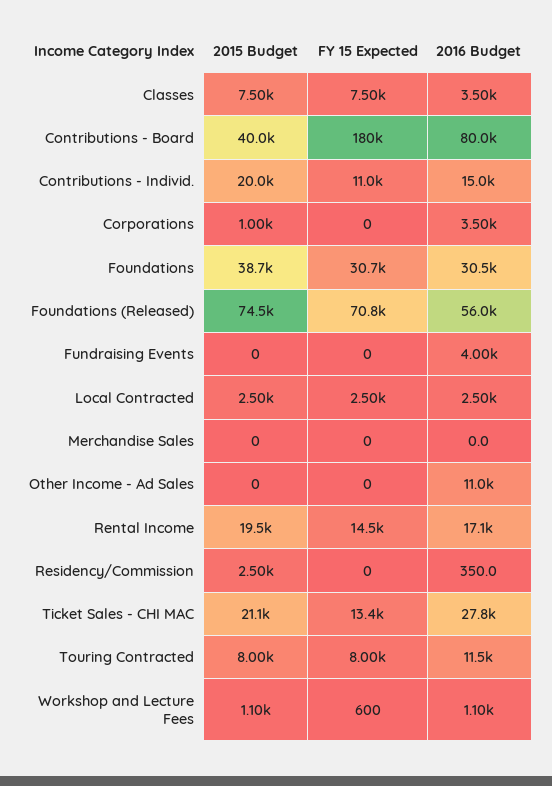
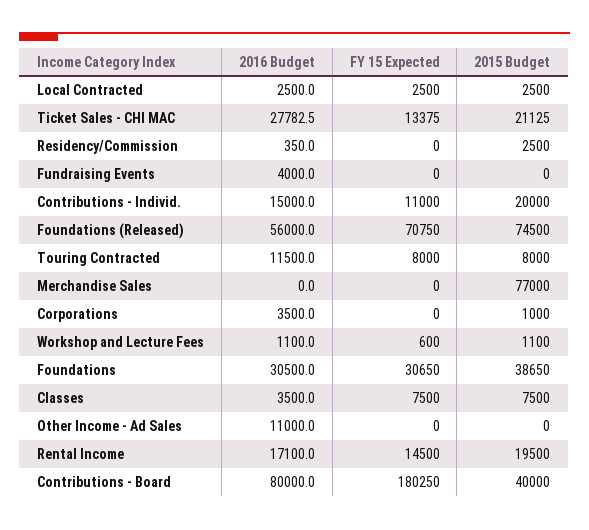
  {
    "2015 Budget": {
      "Classes": 7500,
      "Contributions - Board": 40000,
      "Contributions - Individ.": 20000,
      "Corporations": 1000,
      "Foundations": 38650,
      "Foundations (Released)": 74500,
      "Fundraising Events": 0,
      "Local Contracted": 2500,
-     "Merchandise Sales": 0,
+     "Merchandise Sales": 77000,
      "Other Income - Ad Sales": 0,
      "Rental Income": 19500,
      "Residency/Commission": 2500,
      "Ticket Sales - CHI MAC": 21125,
      "Touring Contracted": 8000,
      "Workshop and Lecture Fees": 1100
    },
    "FY 15 Expected": {
      "Classes": 7500,
      "Contributions - Board": 180250,
      "Contributions - Individ.": 11000,
      "Corporations": 0,
      "Foundations": 30650,
      "Foundations (Released)": 70750,
      "Fundraising Events": 0,
      "Local Contracted": 2500,
      "Merchandise Sales": 0,
      "Other Income - Ad Sales": 0,
      "Rental Income": 14500,
      "Residency/Commission": 0,
      "Ticket Sales - CHI MAC": 13375,
      "Touring Contracted": 8000,
      "Workshop and Lecture Fees": 600
    },
    "2016 Budget": {
      "Classes": 3500,
      "Contributions - Board": 80000,
      "Contributions - Individ.": 15000,
      "Corporations": 3500,
      "Foundations": 30500,
      "Foundations (Released)": 56000,
      "Fundraising Events": 4000,
      "Local Contracted": 2500,
      "Merchandise Sales": 0,
      "Other Income - Ad Sales": 11000,
      "Rental Income": 17100,
      "Residency/Commission": 350,
      "Ticket Sales - CHI MAC": 27782.5,
      "Touring Contracted": 11500,
      "Workshop and Lecture Fees": 1100
    }
  }

